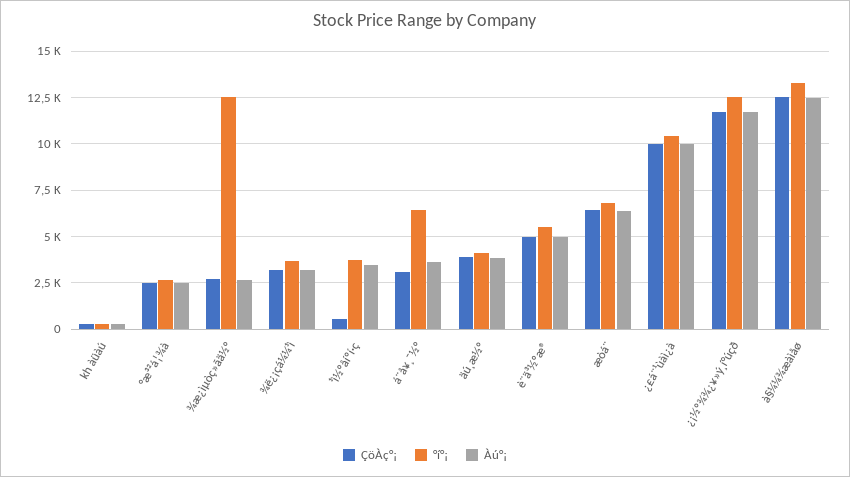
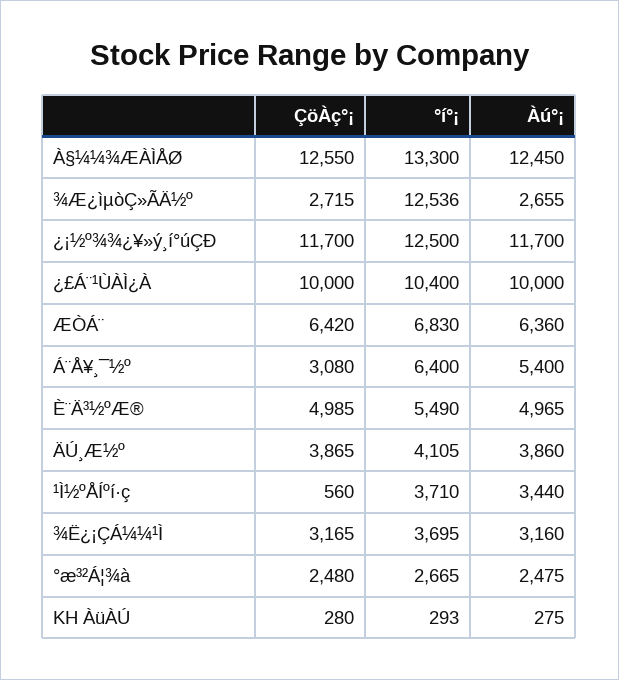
  {
    "ÇöÀç°¡": {
      "kh àüàú": 280,
      "°æ³²á¦¾à": 2480,
      "¾æ¿ìµòç»ãä½º": 2715,
      "¾ë¿¡çá¼¼¹ì": 3165,
      "¹ì½ºåíºí·ç": 560,
      "á¨å¥¸¯½º": 3080,
      "äú¸æ½º": 3865,
      "è¨ä³½ºæ®": 4985,
      "æòá¨": 6420,
      "¿£á¨¹ùàì¿à": 10000,
      "¿¡½º¾¾¿¥»ý¸í°úçð": 11700,
      "à§¼¼¾æàìåø": 12550
    },
    "°í°¡": {
      "kh àüàú": 293,
      "°æ³²á¦¾à": 2665,
      "¾æ¿ìµòç»ãä½º": 12536,
      "¾ë¿¡çá¼¼¹ì": 3695,
      "¹ì½ºåíºí·ç": 3710,
      "á¨å¥¸¯½º": 6400,
      "äú¸æ½º": 4105,
      "è¨ä³½ºæ®": 5490,
      "æòá¨": 6830,
      "¿£á¨¹ùàì¿à": 10400,
      "¿¡½º¾¾¿¥»ý¸í°úçð": 12500,
      "à§¼¼¾æàìåø": 13300
    },
    "Àú°¡": {
      "kh àüàú": 275,
      "°æ³²á¦¾à": 2475,
      "¾æ¿ìµòç»ãä½º": 2655,
      "¾ë¿¡çá¼¼¹ì": 3160,
      "¹ì½ºåíºí·ç": 3440,
-     "á¨å¥¸¯½º": 3500,
+     "á¨å¥¸¯½º": 5400,
      "äú¸æ½º": 3860,
      "è¨ä³½ºæ®": 4965,
      "æòá¨": 6360,
      "¿£á¨¹ùàì¿à": 10000,
      "¿¡½º¾¾¿¥»ý¸í°úçð": 11700,
      "à§¼¼¾æàìåø": 12450
    }
  }

